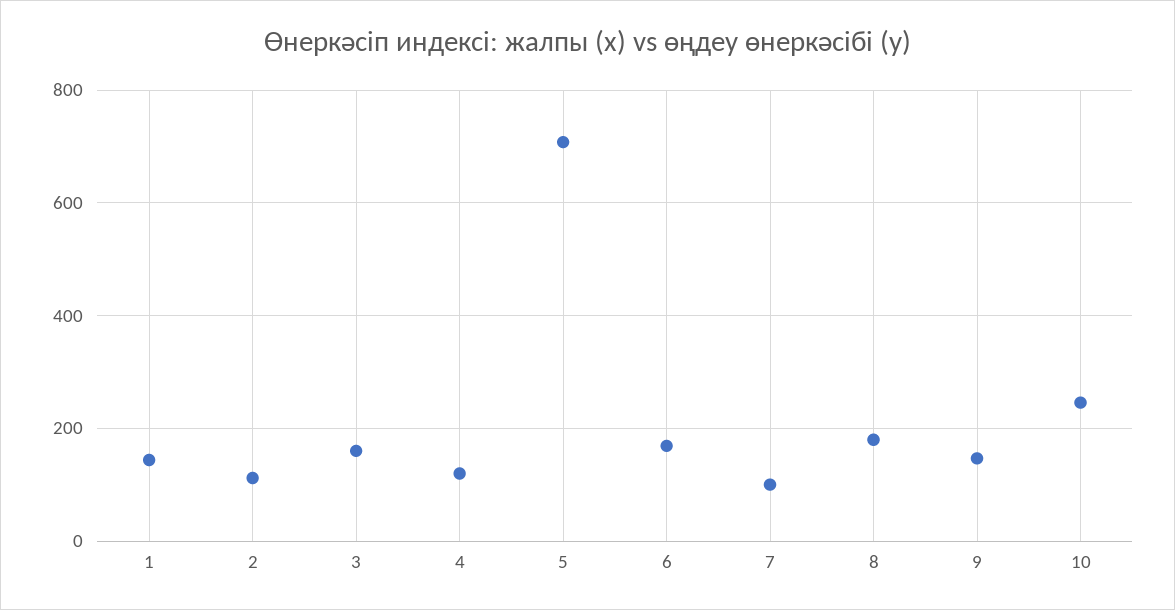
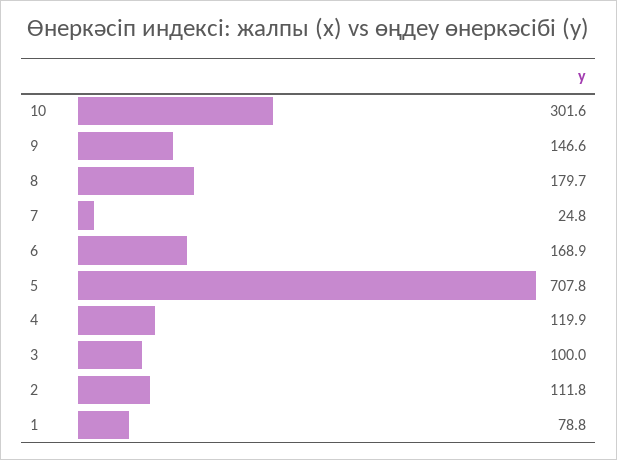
  {
-   "1": 140,
+   "1": 78.8,
    "2": 111.8,
-   "3": 160,
+   "3": 100,
    "4": 119.9,
    "5": 707.8,
    "6": 168.9,
-   "7": 100,
+   "7": 24.8,
    "8": 179.7,
    "9": 146.6,
-   "10": 240
+   "10": 301.6
  }

